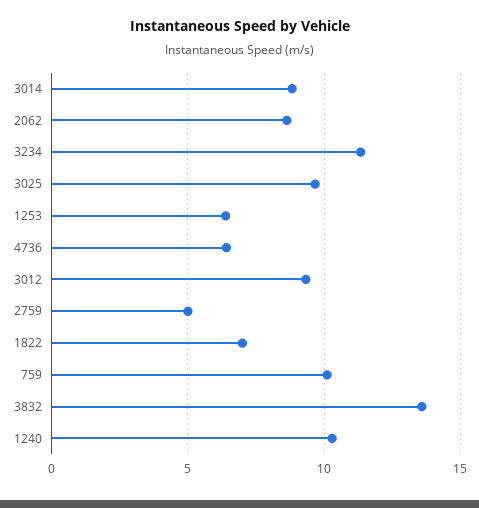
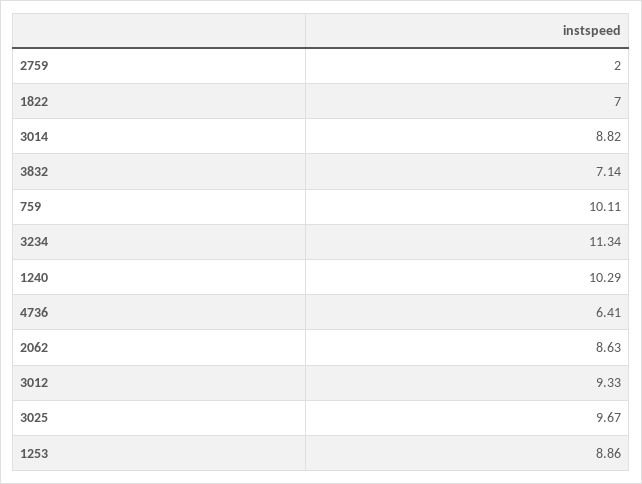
  {
    "3014": 8.82,
    "2062": 8.63,
    "3234": 11.34,
    "3025": 9.67,
-   "1253": 6.5,
+   "1253": 8.86,
    "4736": 6.41,
    "3012": 9.33,
-   "2759": 5,
+   "2759": 2,
    "1822": 7,
    "759": 10.11,
-   "3832": 13.5,
+   "3832": 7.14,
    "1240": 10.29
  }

